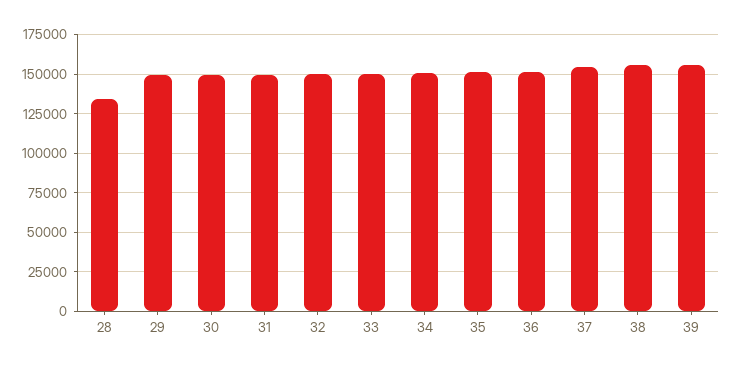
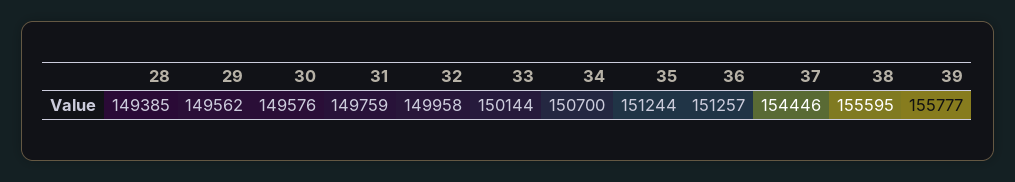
  {
-   "28": 135000,
+   "28": 149385,
    "29": 149562,
    "30": 149576,
    "31": 149759,
    "32": 149958,
    "33": 150144,
    "34": 150700,
    "35": 151244,
    "36": 151257,
    "37": 154446,
    "38": 155595,
    "39": 155777
  }

